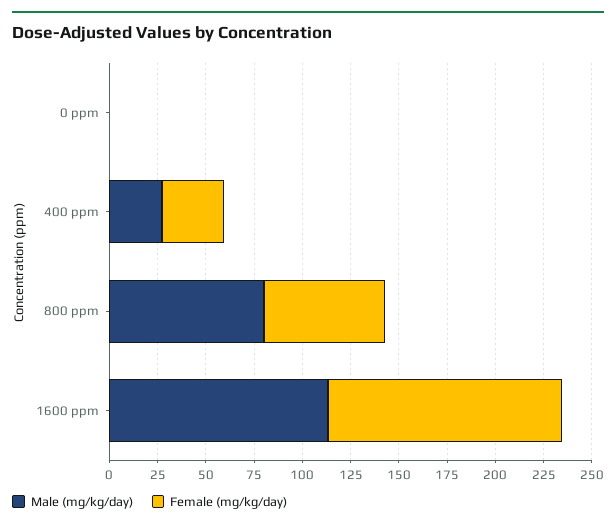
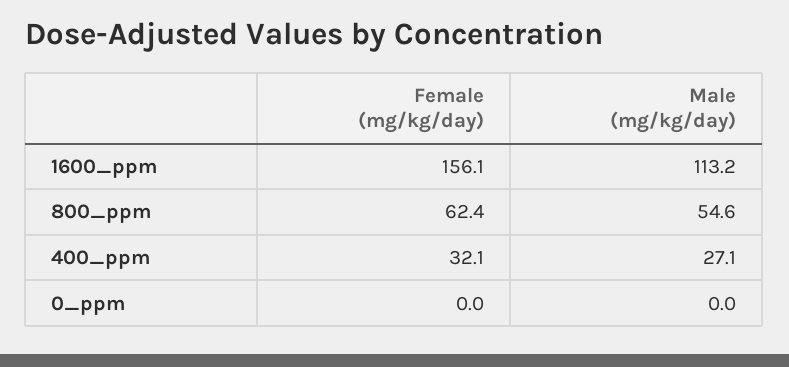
  {
    "Male (mg/kg/day)": {
      "0 ppm": 0,
      "400 ppm": 27.1,
-     "800 ppm": 80,
+     "800 ppm": 54.6,
      "1600 ppm": 113.2
    },
    "Female (mg/kg/day)": {
      "0 ppm": 0,
      "400 ppm": 32.1,
      "800 ppm": 62.4,
-     "1600 ppm": 120
+     "1600 ppm": 156.1
    }
  }

